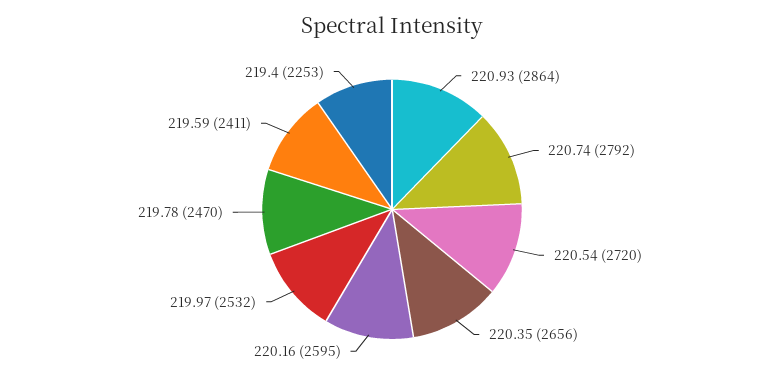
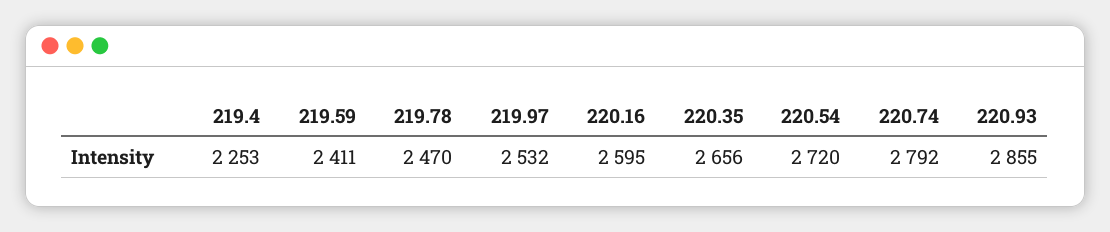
  {
-   "220.93": 2864,
+   "220.93": 2855,
    "220.74": 2792,
    "220.54": 2720,
    "220.35": 2656,
    "220.16": 2595,
    "219.97": 2532,
    "219.78": 2470,
    "219.59": 2411,
    "219.4": 2253
  }

